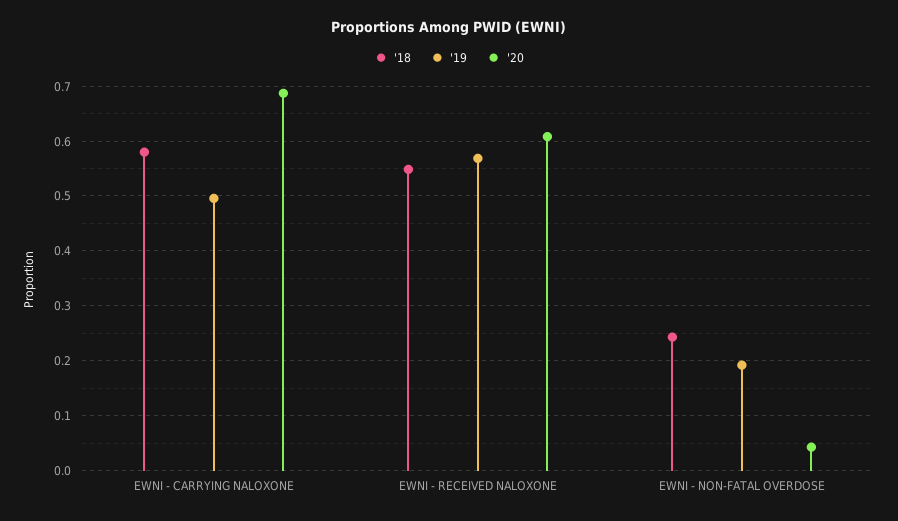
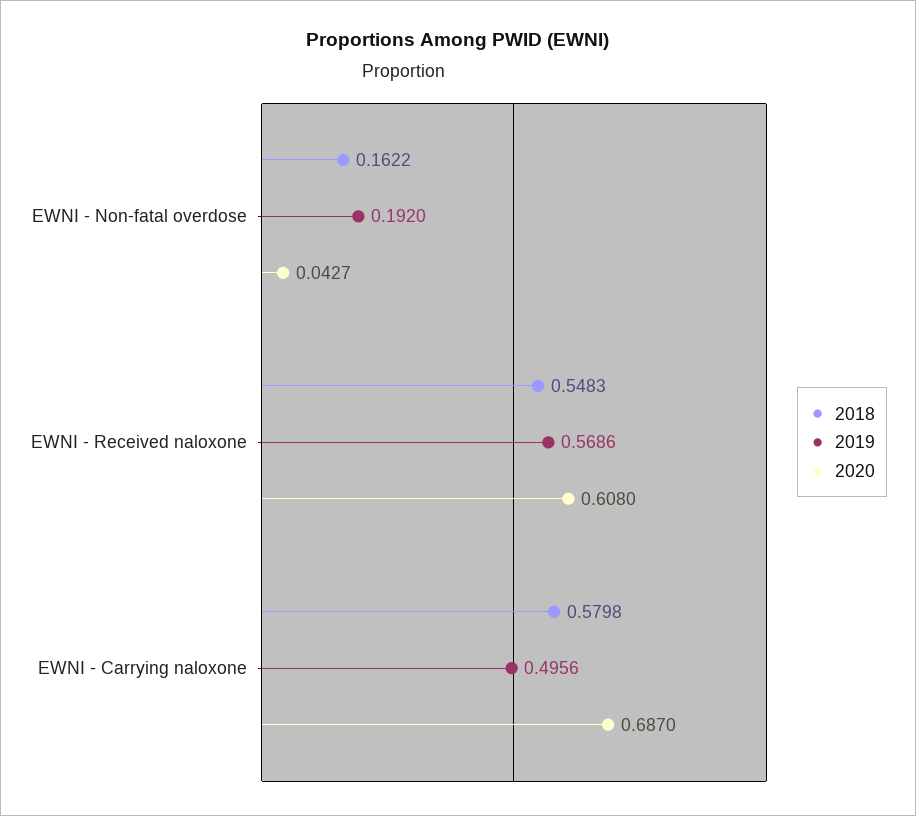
  {
    "'18": {
      "EWNI - CARRYING NALOXONE": 0.5798,
      "EWNI - RECEIVED NALOXONE": 0.5483,
-     "EWNI - NON-FATAL OVERDOSE": 0.24
+     "EWNI - NON-FATAL OVERDOSE": 0.1622
    },
    "'19": {
      "EWNI - CARRYING NALOXONE": 0.4956,
      "EWNI - RECEIVED NALOXONE": 0.5686,
      "EWNI - NON-FATAL OVERDOSE": 0.192
    },
    "'20": {
      "EWNI - CARRYING NALOXONE": 0.687,
      "EWNI - RECEIVED NALOXONE": 0.608,
      "EWNI - NON-FATAL OVERDOSE": 0.0427
    }
  }

